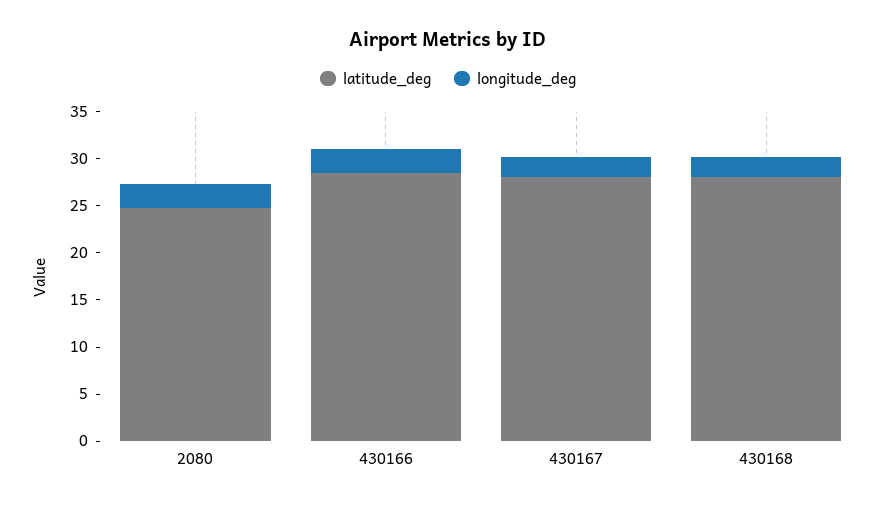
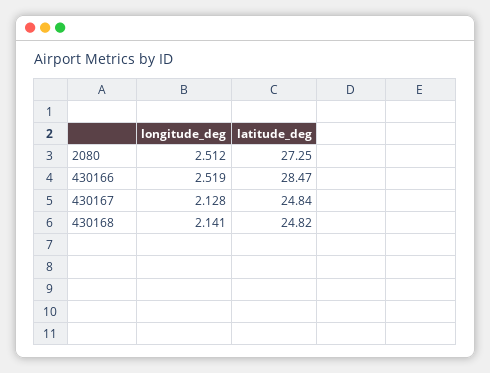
  {
    "latitude_deg": {
-     "2080": 25,
+     "2080": 27.25,
      "430166": 28.47,
-     "430167": 28,
+     "430167": 24.84,
-     "430168": 28
+     "430168": 24.82
    },
    "longitude_deg": {
      "2080": 2.512,
      "430166": 2.519,
      "430167": 2.128,
      "430168": 2.141
    }
  }

